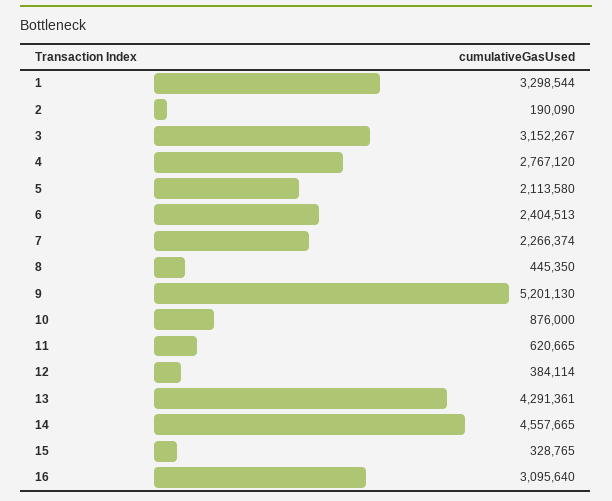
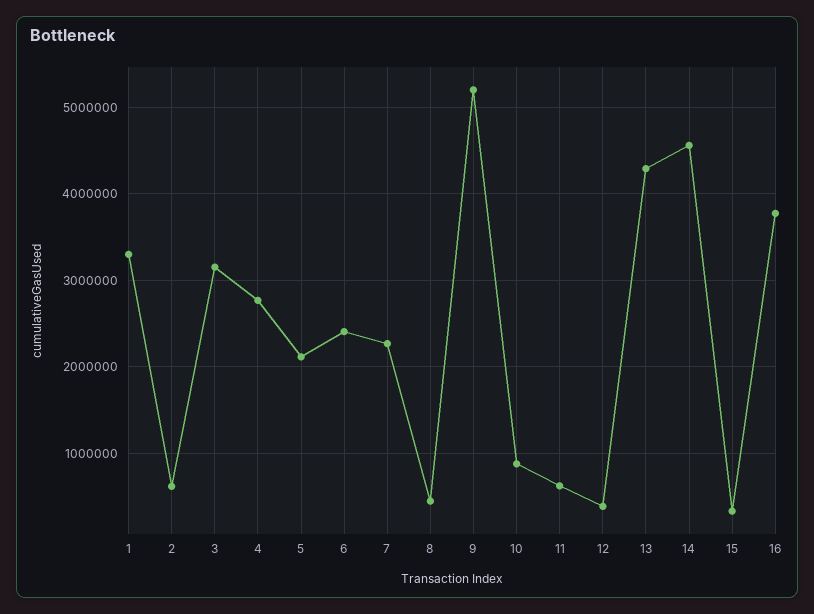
  {
    "1": 3298544,
-   "2": 190090,
+   "2": 600000,
    "3": 3152267,
    "4": 2767120,
    "5": 2113580,
    "6": 2404513,
    "7": 2266374,
    "8": 445350,
    "9": 5201130,
    "10": 876000,
    "11": 620665,
    "12": 384114,
    "13": 4291361,
    "14": 4557665,
    "15": 328765,
-   "16": 3095640
+   "16": 3800000
  }

